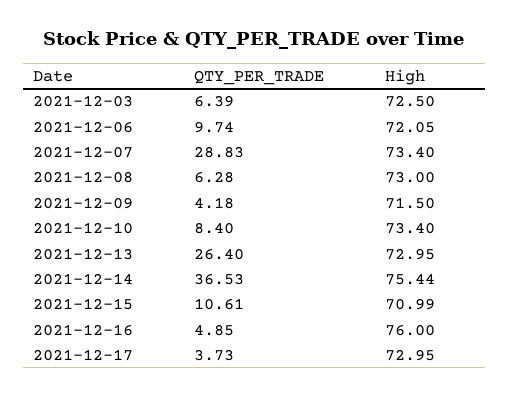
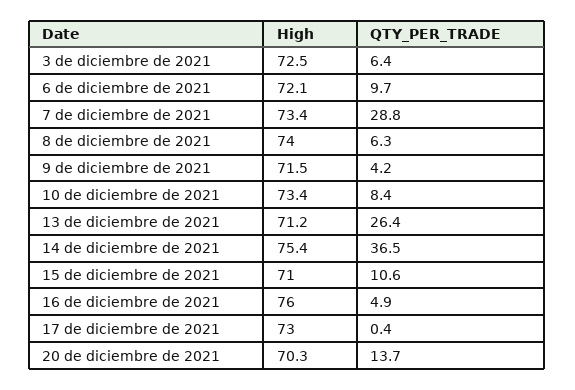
  {
    "QTY_PER_TRADE": {
      "2021-12-03": 6.39,
      "2021-12-06": 9.74,
      "2021-12-07": 28.83,
      "2021-12-08": 6.28,
      "2021-12-09": 4.18,
      "2021-12-10": 8.4,
      "2021-12-13": 26.4,
      "2021-12-14": 36.53,
      "2021-12-15": 10.61,
      "2021-12-16": 4.85,
-     "2021-12-17": 3.73
+     "2021-12-17": 0.4,
+     "20 de diciembre de 2021": 13.7
    },
    "High": {
      "2021-12-03": 72.5,
      "2021-12-06": 72.05,
      "2021-12-07": 73.4,
-     "2021-12-08": 73,
+     "2021-12-08": 74,
      "2021-12-09": 71.5,
      "2021-12-10": 73.4,
-     "2021-12-13": 72.95,
+     "2021-12-13": 71.2,
      "2021-12-14": 75.44,
      "2021-12-15": 70.99,
      "2021-12-16": 76,
-     "2021-12-17": 72.95
+     "2021-12-17": 72.95,
+     "20 de diciembre de 2021": 70.3
    }
  }

